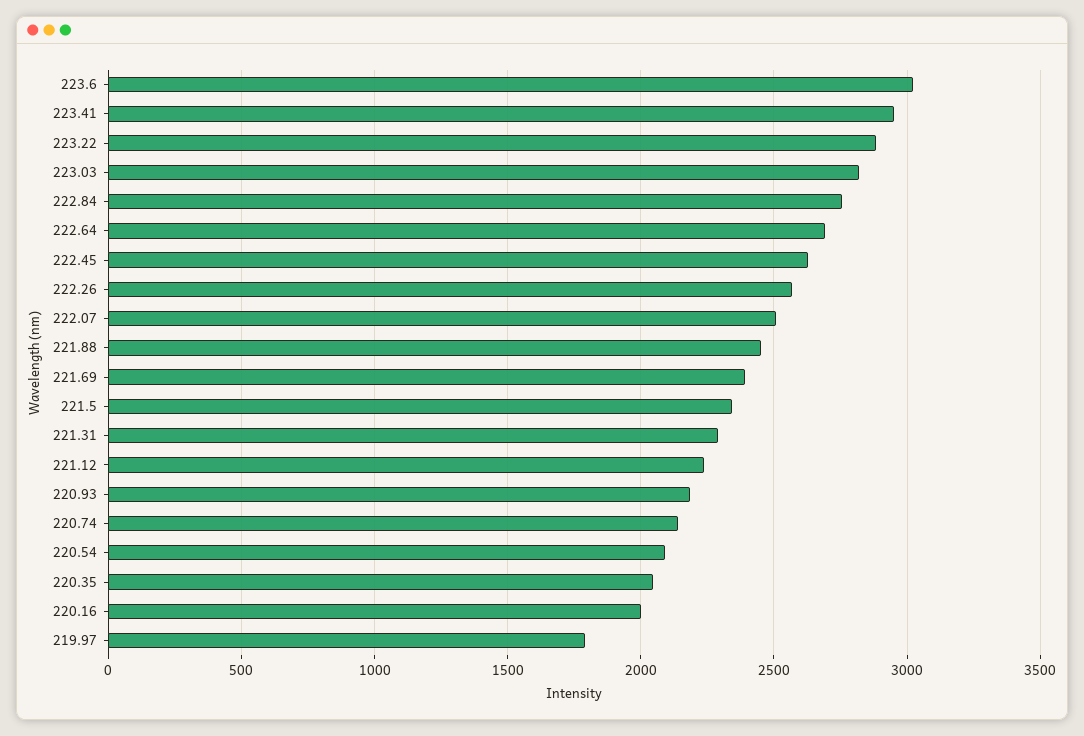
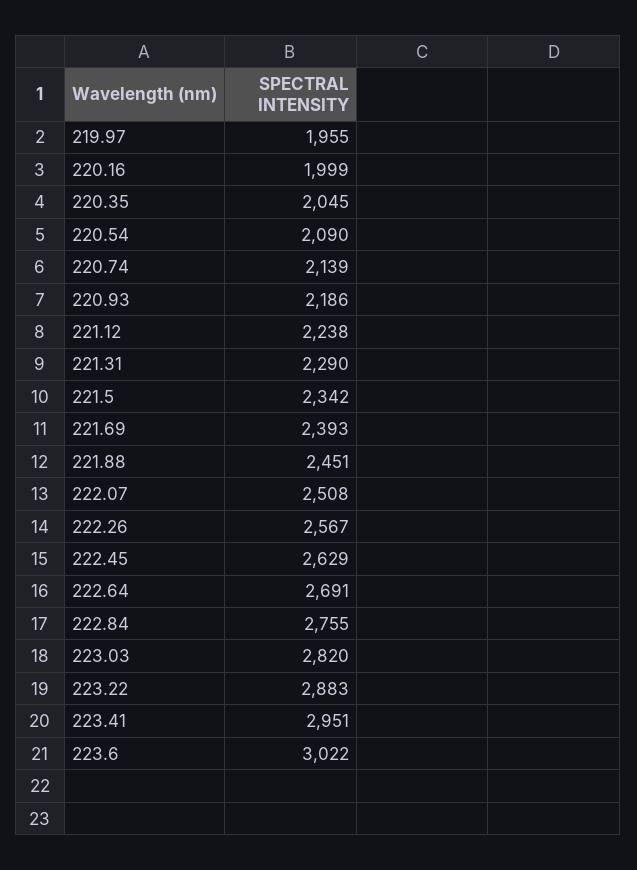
  {
    "223.6": 3022,
    "223.41": 2951,
    "223.22": 2883,
    "223.03": 2820,
    "222.84": 2755,
    "222.64": 2691,
    "222.45": 2629,
    "222.26": 2567,
    "222.07": 2508,
    "221.88": 2451,
    "221.69": 2393,
    "221.5": 2342,
    "221.31": 2290,
    "221.12": 2238,
    "220.93": 2186,
    "220.74": 2139,
    "220.54": 2090,
    "220.35": 2045,
    "220.16": 1999,
-   "219.97": 1800
+   "219.97": 1955
  }

